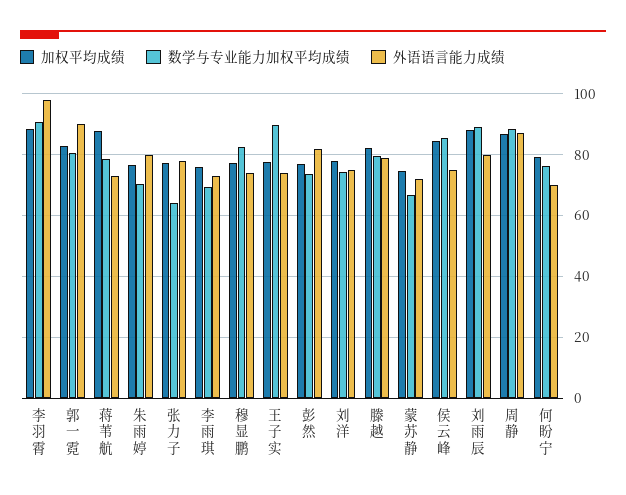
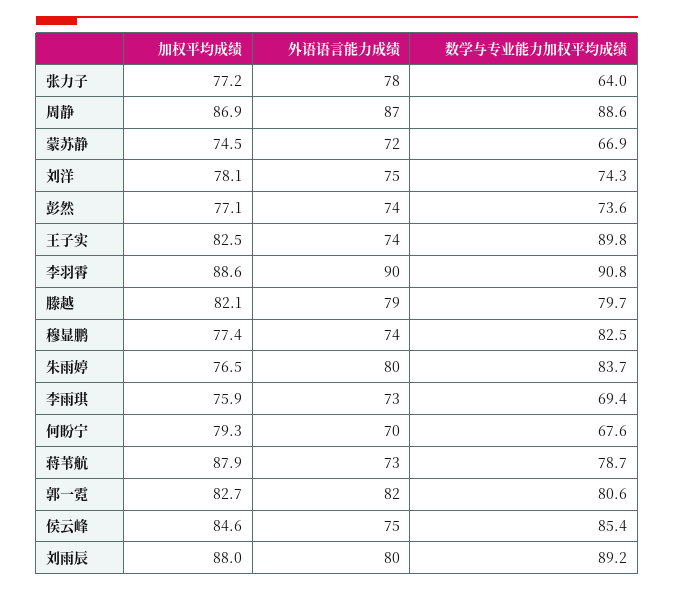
  {
    "加权平均成绩": {
      "李羽霄": 88.6,
      "郭一霓": 82.7,
      "蒋苇航": 87.9,
      "朱雨婷": 76.5,
      "张力子": 77.2,
      "李雨琪": 75.9,
      "穆显鹏": 77.4,
-     "王子实": 78,
+     "王子实": 82.5,
      "彭然": 77.1,
      "刘洋": 78.1,
      "滕越": 82.1,
      "蒙苏静": 74.5,
      "侯云峰": 84.6,
      "刘雨辰": 88,
      "周静": 86.9,
      "何盼宁": 79.3
    },
    "数学与专业能力加权平均成绩": {
      "李羽霄": 90.8,
      "郭一霓": 80.6,
      "蒋苇航": 78.7,
-     "朱雨婷": 70,
+     "朱雨婷": 83.7,
      "张力子": 64,
      "李雨琪": 69.4,
      "穆显鹏": 82.5,
      "王子实": 89.8,
      "彭然": 73.6,
      "刘洋": 74.3,
      "滕越": 79.7,
      "蒙苏静": 66.9,
      "侯云峰": 85.4,
      "刘雨辰": 89.2,
      "周静": 88.6,
-     "何盼宁": 76
+     "何盼宁": 67.6
    },
    "外语语言能力成绩": {
-     "李羽霄": 98,
+     "李羽霄": 90,
-     "郭一霓": 90,
+     "郭一霓": 82,
      "蒋苇航": 73,
      "朱雨婷": 80,
      "张力子": 78,
      "李雨琪": 73,
      "穆显鹏": 74,
      "王子实": 74,
-     "彭然": 82,
+     "彭然": 74,
      "刘洋": 75,
      "滕越": 79,
      "蒙苏静": 72,
      "侯云峰": 75,
      "刘雨辰": 80,
      "周静": 87,
      "何盼宁": 70
    }
  }

